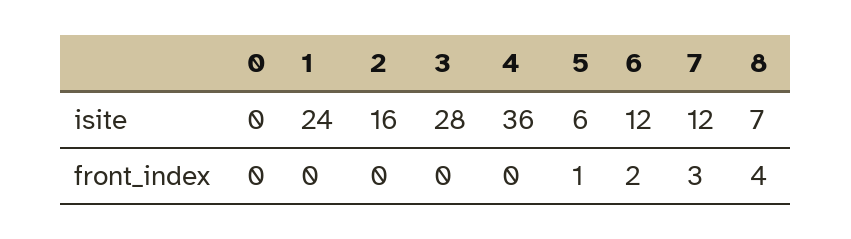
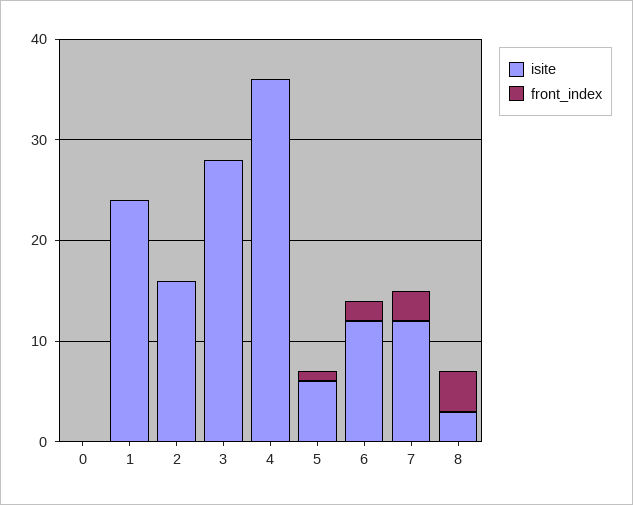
  {
    "isite": {
      "0": 0,
      "1": 24,
      "2": 16,
      "3": 28,
      "4": 36,
      "5": 6,
      "6": 12,
      "7": 12,
-     "8": 7
+     "8": 3
    },
    "front_index": {
      "0": 0,
      "1": 0,
      "2": 0,
      "3": 0,
      "4": 0,
      "5": 1,
      "6": 2,
      "7": 3,
      "8": 4
    }
  }

